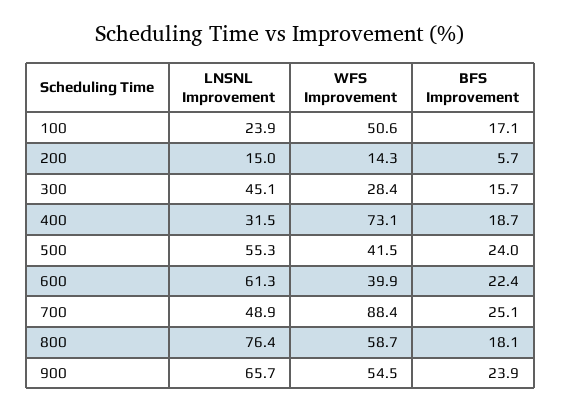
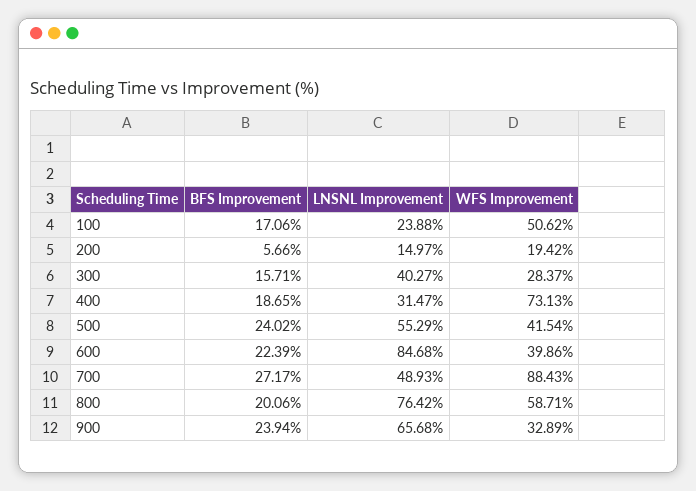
  {
    "LNSNL Improvement": {
      "100": 23.88,
      "200": 14.97,
-     "300": 45.1,
+     "300": 40.27,
      "400": 31.47,
      "500": 55.29,
-     "600": 61.3,
+     "600": 84.68,
      "700": 48.93,
      "800": 76.42,
      "900": 65.68
    },
    "WFS Improvement": {
      "100": 50.62,
-     "200": 14.3,
+     "200": 19.42,
      "300": 28.37,
      "400": 73.13,
      "500": 41.54,
      "600": 39.86,
      "700": 88.43,
      "800": 58.71,
-     "900": 54.5
+     "900": 32.89
    },
    "BFS Improvement": {
      "100": 17.06,
      "200": 5.66,
      "300": 15.71,
      "400": 18.65,
      "500": 24.02,
      "600": 22.39,
-     "700": 25.1,
+     "700": 27.17,
-     "800": 18.1,
+     "800": 20.06,
      "900": 23.94
    }
  }

